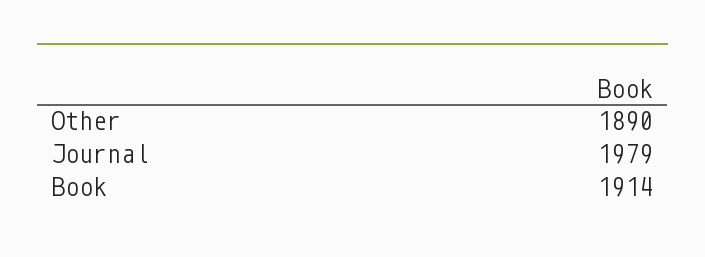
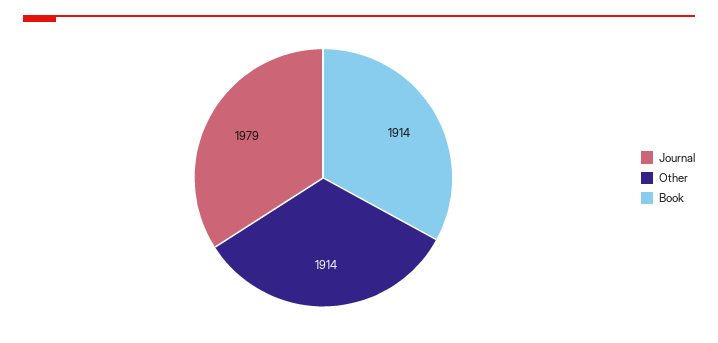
  {
-   "Other": 1890,
+   "Other": 1914,
    "Journal": 1979,
    "Book": 1914
  }

